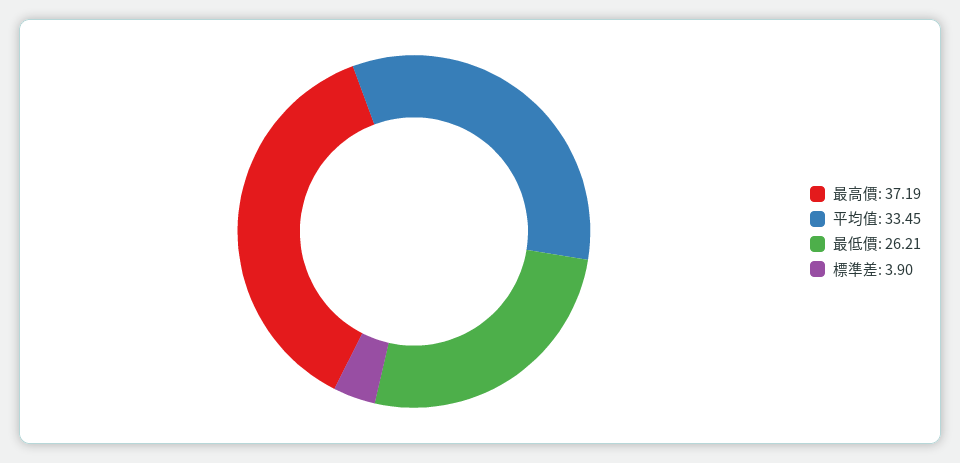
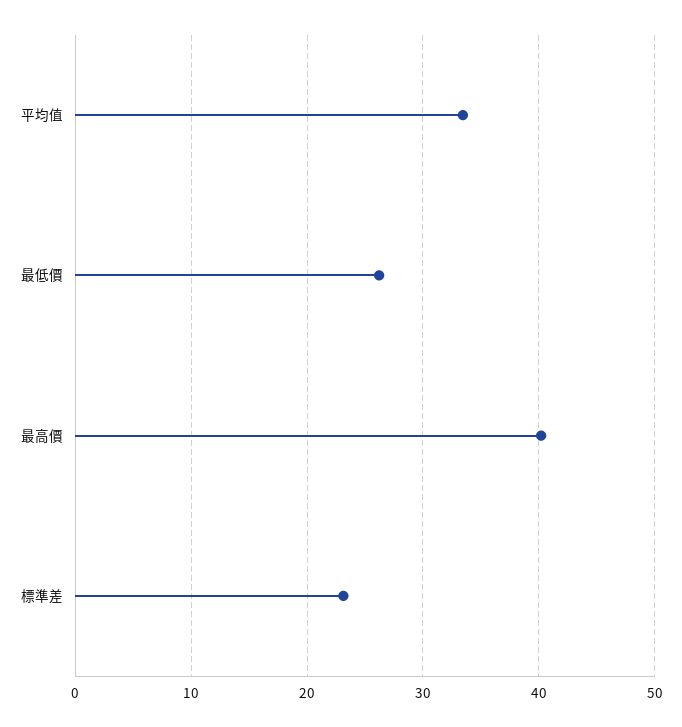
  {
-   "最高價": 37.19,
+   "最高價": 40,
    "平均值": 33.45,
    "最低價": 26.21,
-   "標準差": 3.9
+   "標準差": 23
  }

